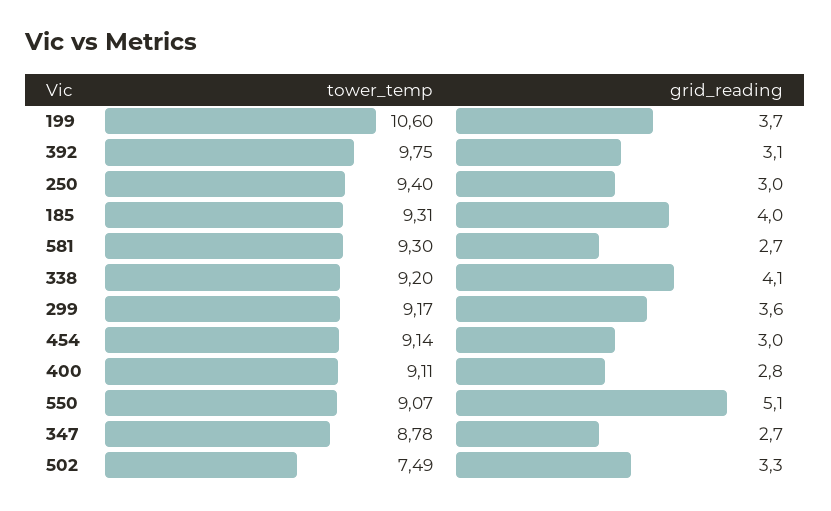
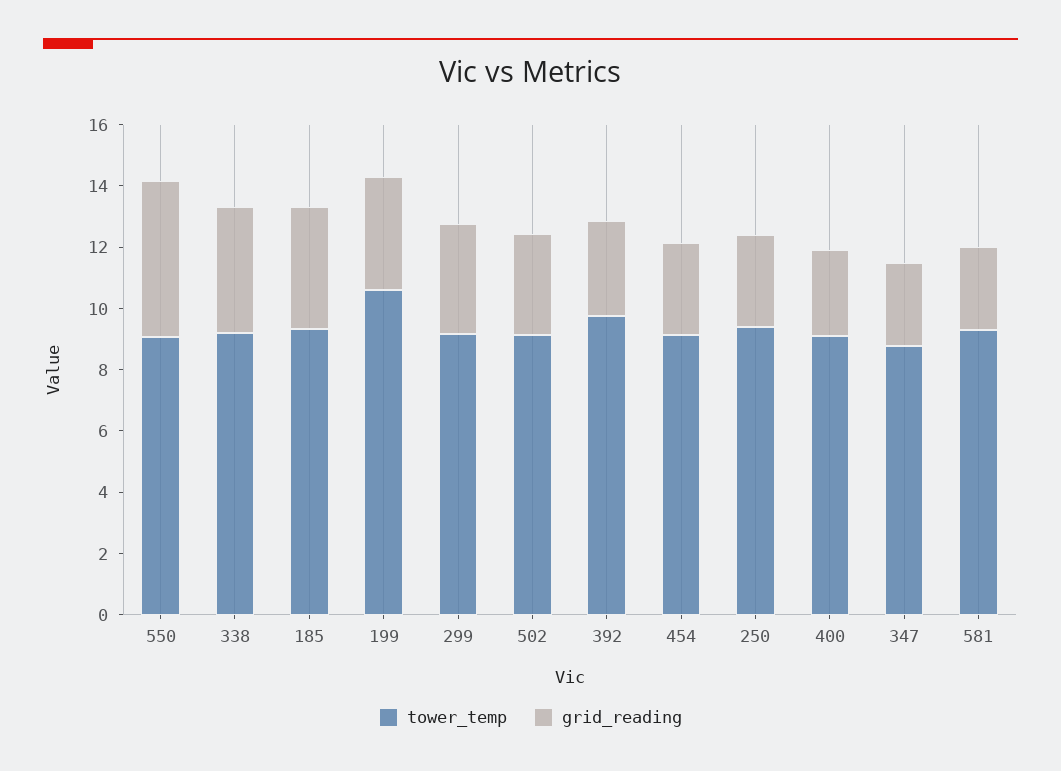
  {
    "tower_temp": {
      "199": 10.6,
      "392": 9.75,
      "250": 9.4,
      "185": 9.31,
      "581": 9.3,
      "338": 9.2,
      "299": 9.17,
      "454": 9.14,
      "400": 9.11,
      "550": 9.07,
      "347": 8.78,
-     "502": 7.49
+     "502": 9
    },
    "grid_reading": {
      "199": 3.7,
      "392": 3.1,
      "250": 3,
      "185": 4,
      "581": 2.7,
      "338": 4.1,
      "299": 3.6,
      "454": 3,
      "400": 2.8,
      "550": 5.1,
      "347": 2.7,
      "502": 3.3
    }
  }

